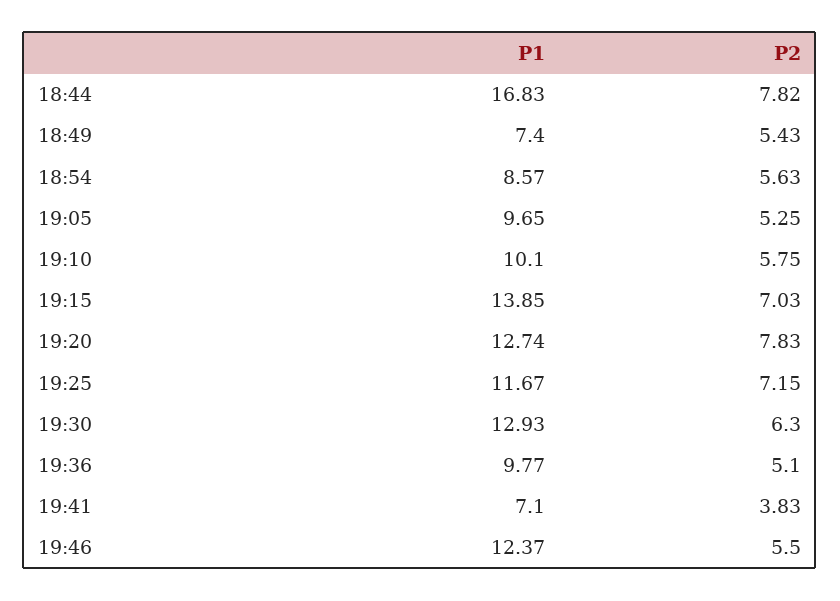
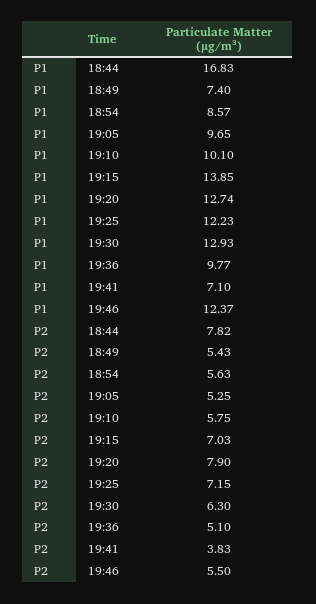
  {
    "P1": {
      "18:44": 16.83,
      "18:49": 7.4,
      "18:54": 8.57,
      "19:05": 9.65,
      "19:10": 10.1,
      "19:15": 13.85,
      "19:20": 12.74,
-     "19:25": 11.67,
+     "19:25": 12.23,
      "19:30": 12.93,
      "19:36": 9.77,
      "19:41": 7.1,
      "19:46": 12.37
    },
    "P2": {
      "18:44": 7.82,
      "18:49": 5.43,
      "18:54": 5.63,
      "19:05": 5.25,
      "19:10": 5.75,
      "19:15": 7.03,
-     "19:20": 7.83,
+     "19:20": 7.9,
      "19:25": 7.15,
      "19:30": 6.3,
      "19:36": 5.1,
      "19:41": 3.83,
      "19:46": 5.5
    }
  }

